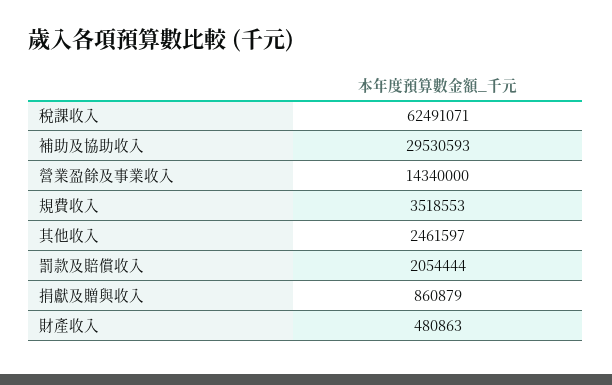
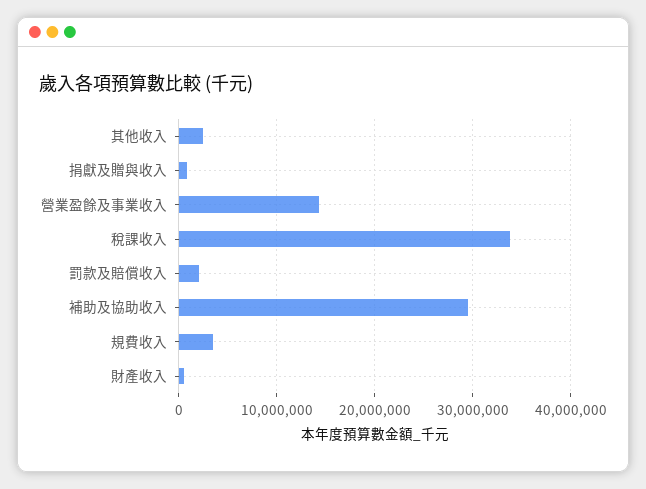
  {
-   "稅課收入": 62491071,
+   "稅課收入": 34000000,
    "補助及協助收入": 29530593,
    "營業盈餘及事業收入": 14340000,
    "規費收入": 3518553,
    "其他收入": 2461597,
    "罰款及賠償收入": 2054444,
    "捐獻及贈與收入": 860879,
    "財產收入": 480863
  }

